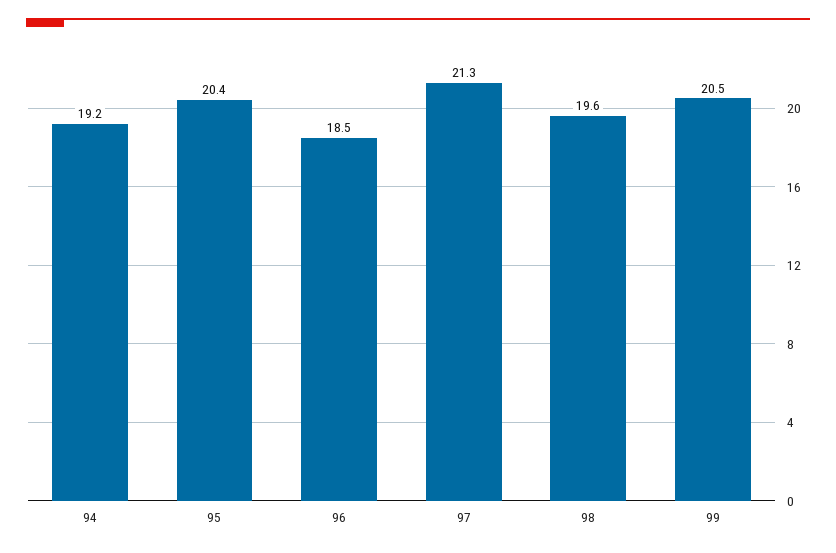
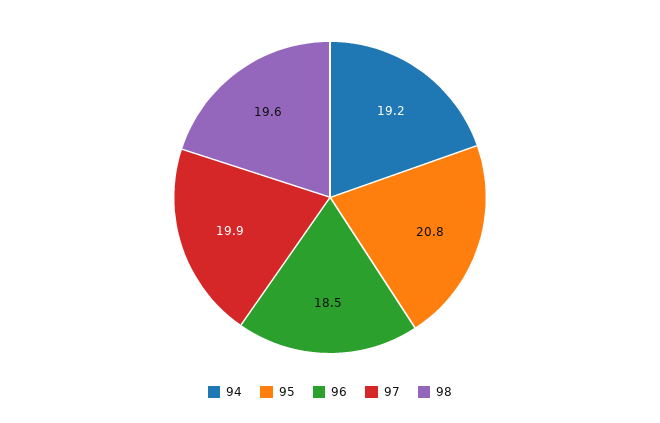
  {
    "94": 19.2,
-   "95": 20.4,
+   "95": 20.8,
    "96": 18.5,
-   "97": 21.3,
+   "97": 19.9,
-   "98": 19.6,
+   "98": 19.6
-   "99": 20.5
  }

